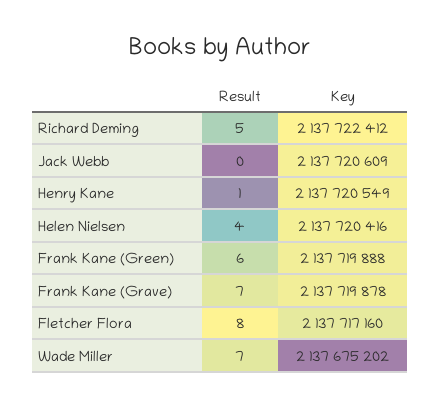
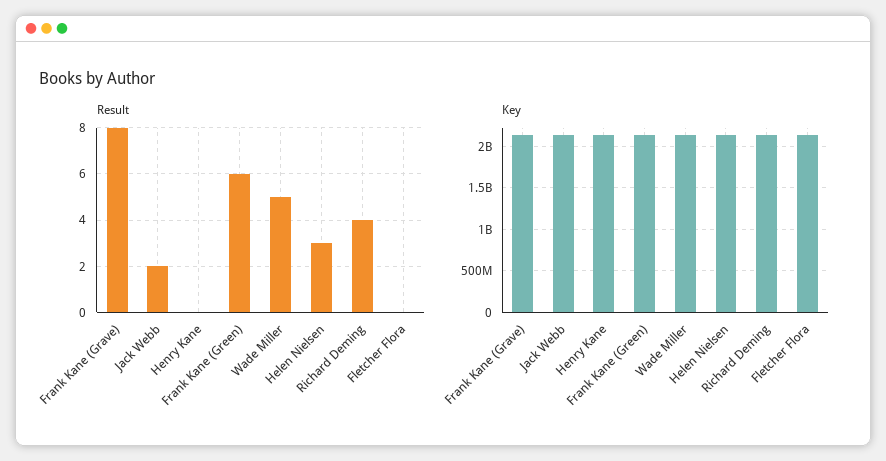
  {
    "Result": {
-     "Richard Deming": 5,
+     "Richard Deming": 4,
-     "Jack Webb": 0,
+     "Jack Webb": 2,
-     "Henry Kane": 1,
+     "Henry Kane": 0,
-     "Helen Nielsen": 4,
+     "Helen Nielsen": 3,
      "Frank Kane (Green)": 6,
-     "Frank Kane (Grave)": 7,
+     "Frank Kane (Grave)": 8,
-     "Fletcher Flora": 8,
+     "Fletcher Flora": 0,
-     "Wade Miller": 7
+     "Wade Miller": 5
    },
    "Key": {
      "Richard Deming": 2137722412,
      "Jack Webb": 2137720609,
      "Henry Kane": 2137720549,
      "Helen Nielsen": 2137720416,
      "Frank Kane (Green)": 2137719888,
      "Frank Kane (Grave)": 2137719878,
      "Fletcher Flora": 2137717160,
      "Wade Miller": 2137675202
    }
  }

